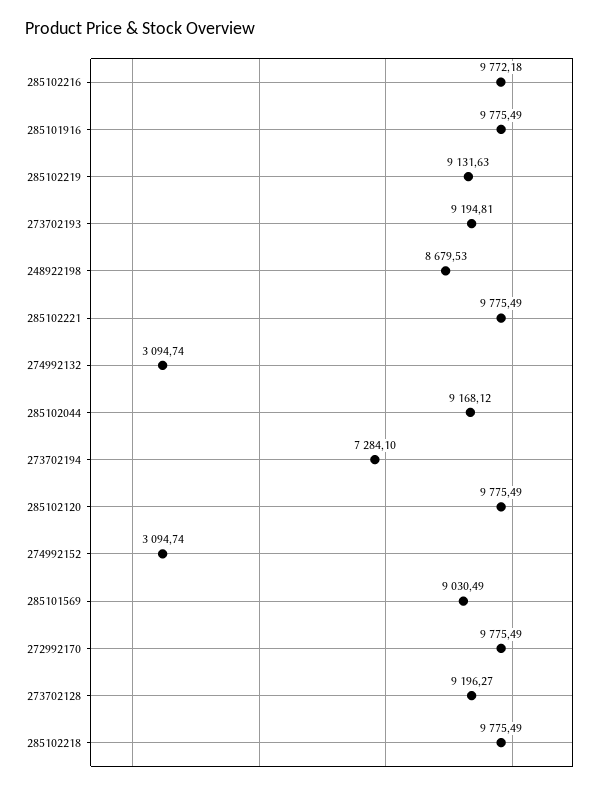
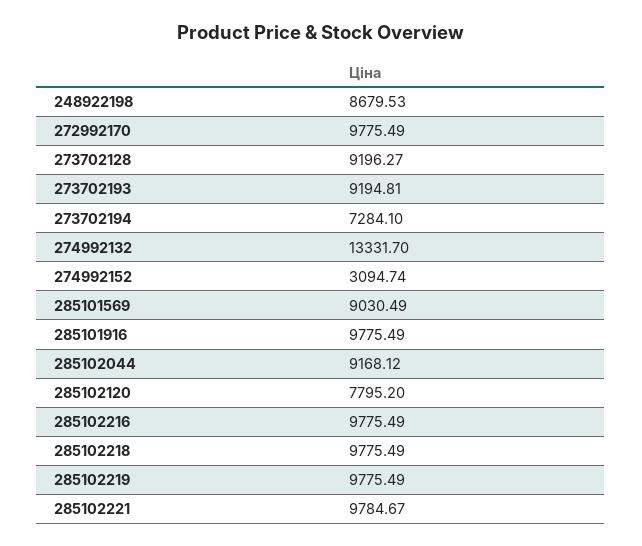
  {
-   "285102216": 9772.18,
+   "285102216": 9775.49,
    "285101916": 9775.49,
-   "285102219": 9131.63,
+   "285102219": 9775.49,
    "273702193": 9194.81,
    "248922198": 8679.53,
-   "285102221": 9775.49,
+   "285102221": 9784.67,
-   "274992132": 3094.74,
+   "274992132": 13331.7,
    "285102044": 9168.12,
    "273702194": 7284.1,
-   "285102120": 9775.49,
+   "285102120": 7795.2,
    "274992152": 3094.74,
    "285101569": 9030.49,
    "272992170": 9775.49,
    "273702128": 9196.27,
    "285102218": 9775.49
  }

